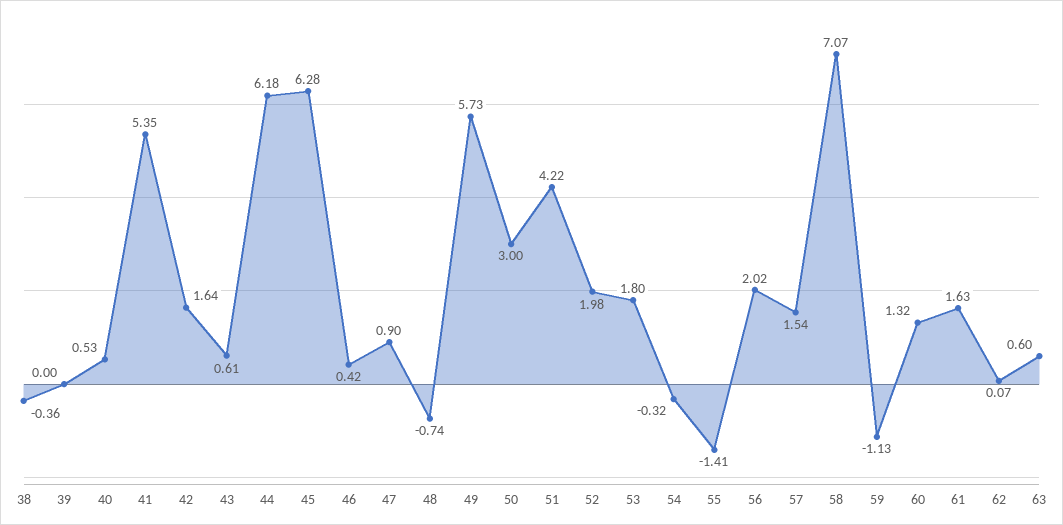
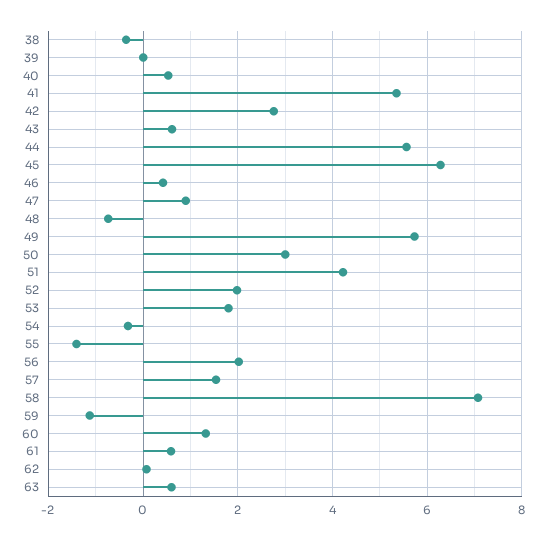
  {
    "38": -0.36,
    "39": 0,
    "40": 0.53,
    "41": 5.35,
-   "42": 1.64,
+   "42": 2.8,
    "43": 0.61,
-   "44": 6.18,
+   "44": 5.6,
    "45": 6.28,
    "46": 0.42,
    "47": 0.9,
    "48": -0.74,
    "49": 5.73,
    "50": 3,
    "51": 4.22,
    "52": 1.98,
    "53": 1.8,
    "54": -0.32,
    "55": -1.41,
    "56": 2.02,
    "57": 1.54,
    "58": 7.07,
    "59": -1.13,
    "60": 1.32,
-   "61": 1.63,
+   "61": 0.6,
    "62": 0.07,
    "63": 0.6
  }

